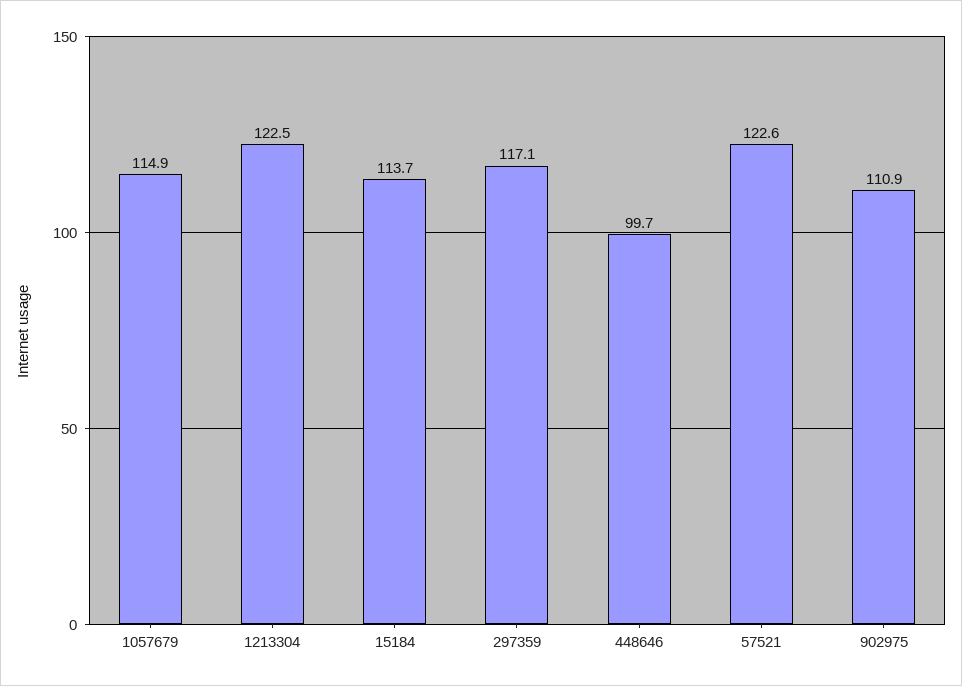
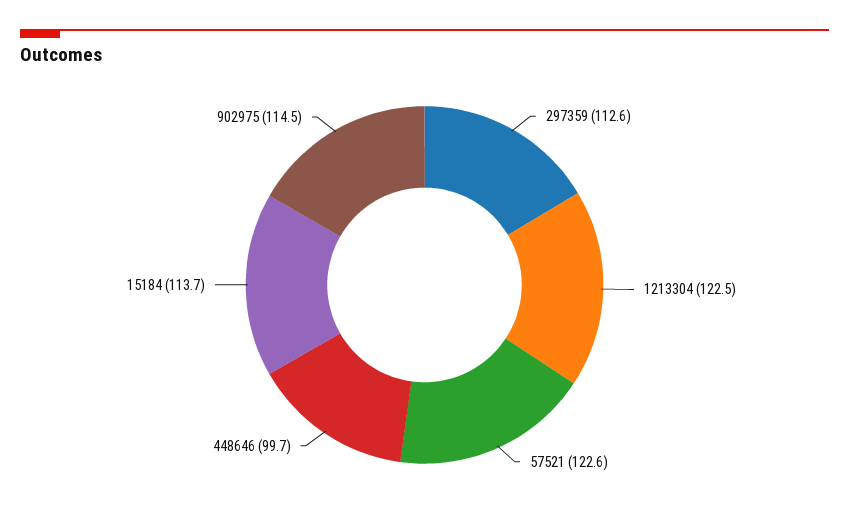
  {
-   "1057679": 114.9,
    "1213304": 122.5,
    "15184": 113.7,
-   "297359": 117.1,
+   "297359": 112.6,
    "448646": 99.7,
    "57521": 122.6,
-   "902975": 110.9
+   "902975": 114.5
  }

